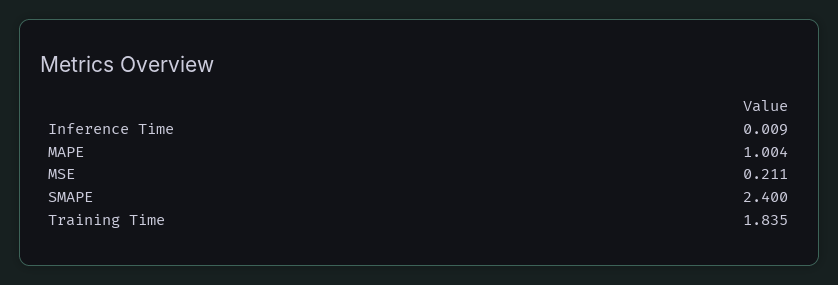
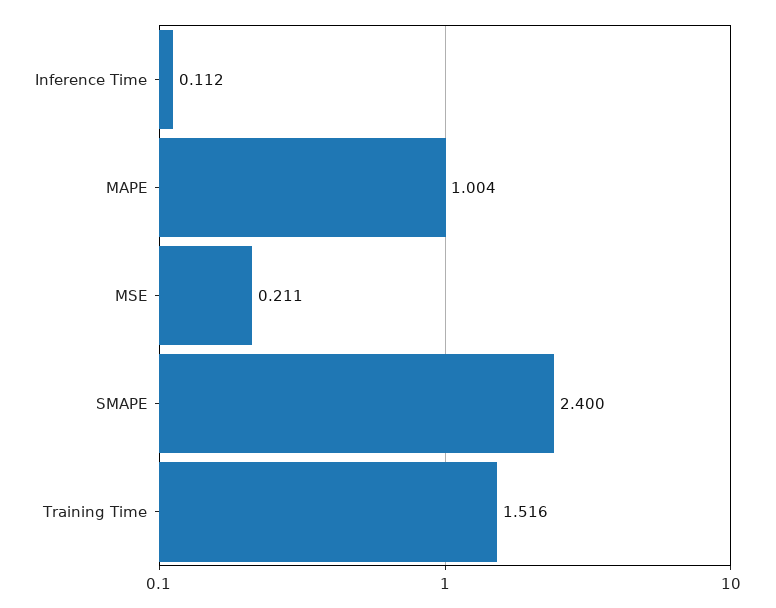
  {
-   "Inference Time": 0.009,
+   "Inference Time": 0.112,
    "MAPE": 1.004,
    "MSE": 0.211,
    "SMAPE": 2.4,
-   "Training Time": 1.835
+   "Training Time": 1.516
  }

